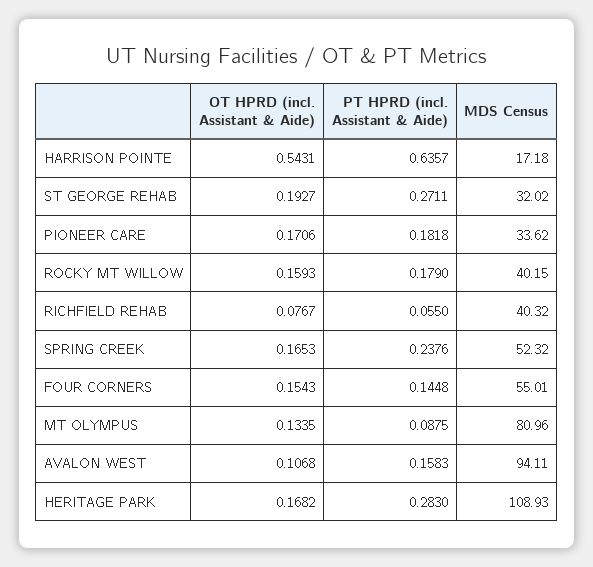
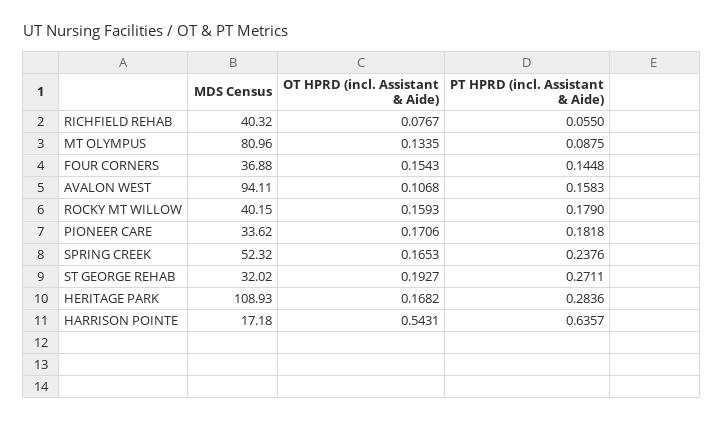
  {
    "OT HPRD (incl. Assistant & Aide)": {
      "HARRISON POINTE": 0.5431,
      "ST GEORGE REHAB": 0.1927,
      "PIONEER CARE": 0.1706,
      "ROCKY MT WILLOW": 0.1593,
      "RICHFIELD REHAB": 0.0767,
      "SPRING CREEK": 0.1653,
      "FOUR CORNERS": 0.1543,
      "MT OLYMPUS": 0.1335,
      "AVALON WEST": 0.1068,
      "HERITAGE PARK": 0.1682
    },
    "PT HPRD (incl. Assistant & Aide)": {
      "HARRISON POINTE": 0.6357,
      "ST GEORGE REHAB": 0.2711,
      "PIONEER CARE": 0.1818,
      "ROCKY MT WILLOW": 0.179,
      "RICHFIELD REHAB": 0.055,
      "SPRING CREEK": 0.2376,
      "FOUR CORNERS": 0.1448,
      "MT OLYMPUS": 0.0875,
      "AVALON WEST": 0.1583,
-     "HERITAGE PARK": 0.283
+     "HERITAGE PARK": 0.2836
    },
    "MDS Census": {
      "HARRISON POINTE": 17.18,
      "ST GEORGE REHAB": 32.02,
      "PIONEER CARE": 33.62,
      "ROCKY MT WILLOW": 40.15,
      "RICHFIELD REHAB": 40.32,
      "SPRING CREEK": 52.32,
-     "FOUR CORNERS": 55.01,
+     "FOUR CORNERS": 36.88,
      "MT OLYMPUS": 80.96,
      "AVALON WEST": 94.11,
      "HERITAGE PARK": 108.93
    }
  }

